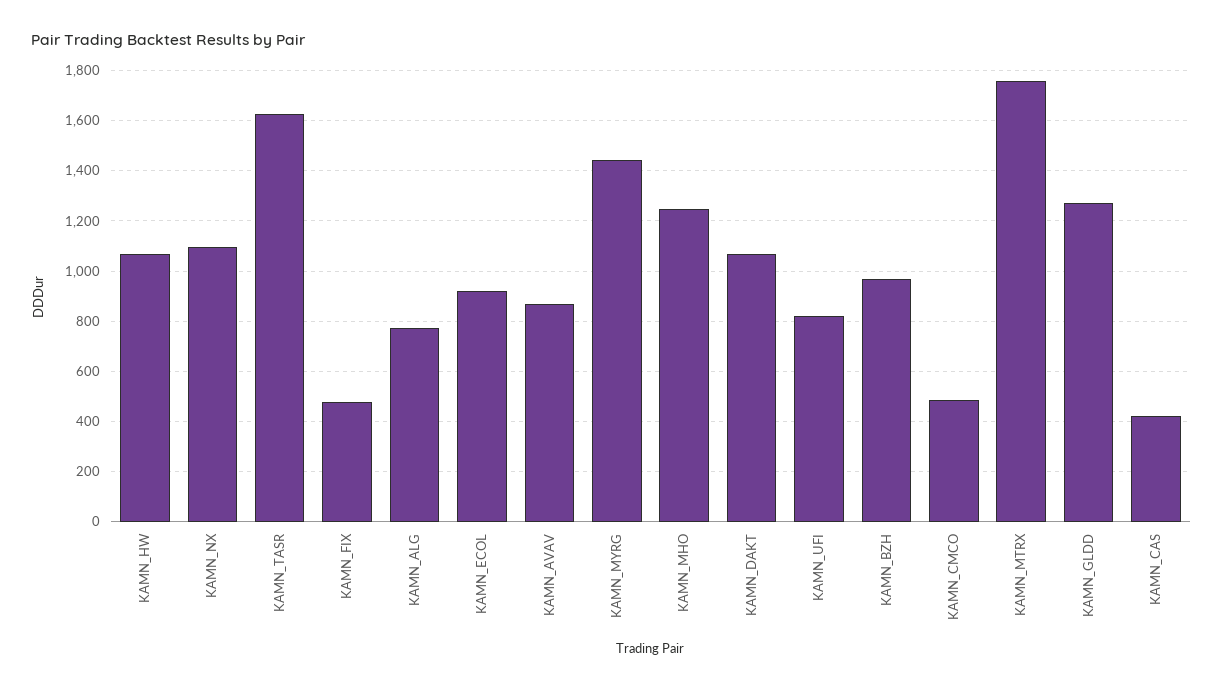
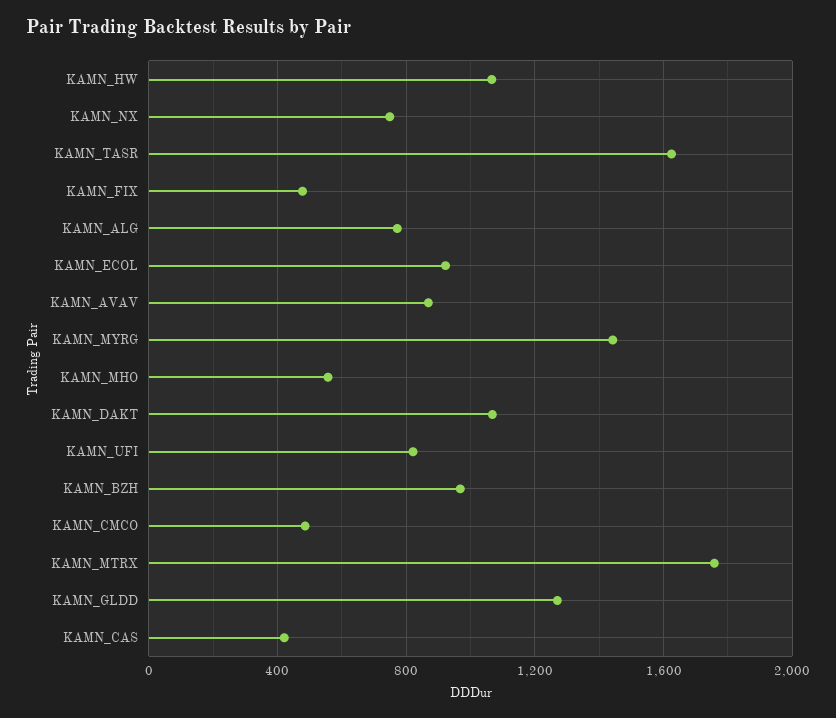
  {
    "KAMN_HW": 1075,
-   "KAMN_NX": 1100,
+   "KAMN_NX": 750,
    "KAMN_TASR": 1625,
    "KAMN_FIX": 475,
    "KAMN_ALG": 775,
    "KAMN_ECOL": 925,
    "KAMN_AVAV": 875,
    "KAMN_MYRG": 1450,
-   "KAMN_MHO": 1250,
+   "KAMN_MHO": 550,
    "KAMN_DAKT": 1075,
    "KAMN_UFI": 825,
    "KAMN_BZH": 975,
    "KAMN_CMCO": 475,
    "KAMN_MTRX": 1750,
    "KAMN_GLDD": 1275,
    "KAMN_CAS": 425
  }

